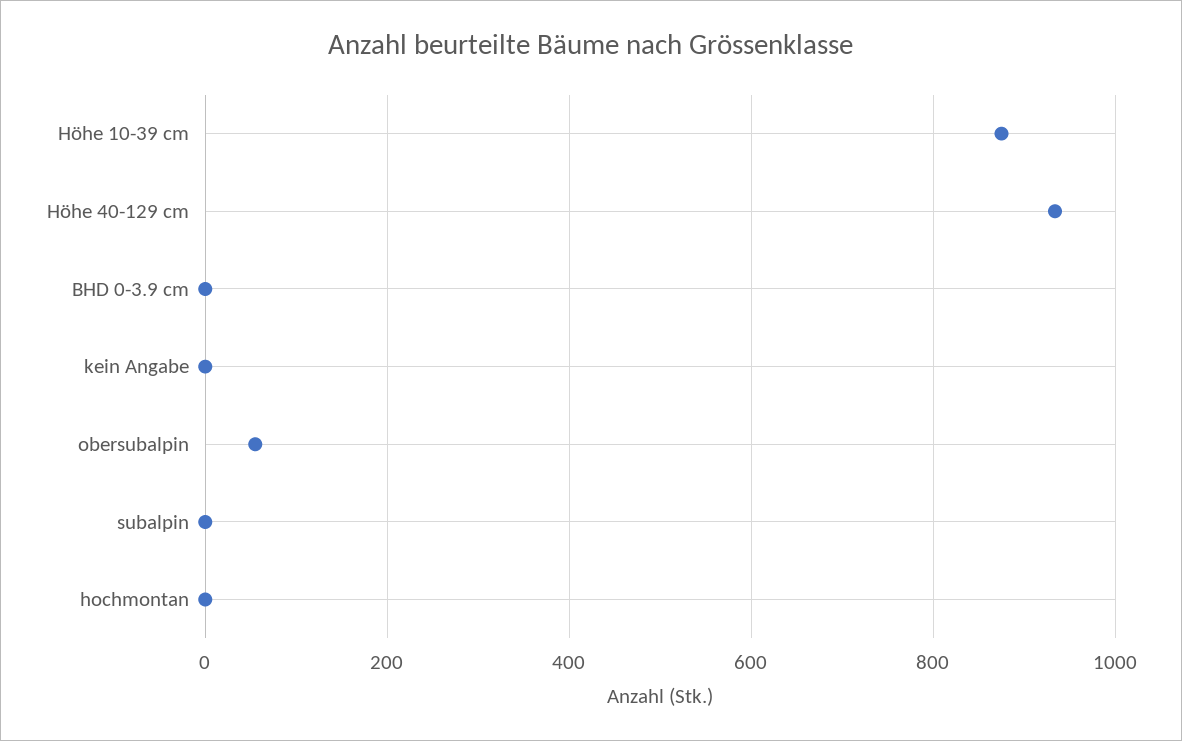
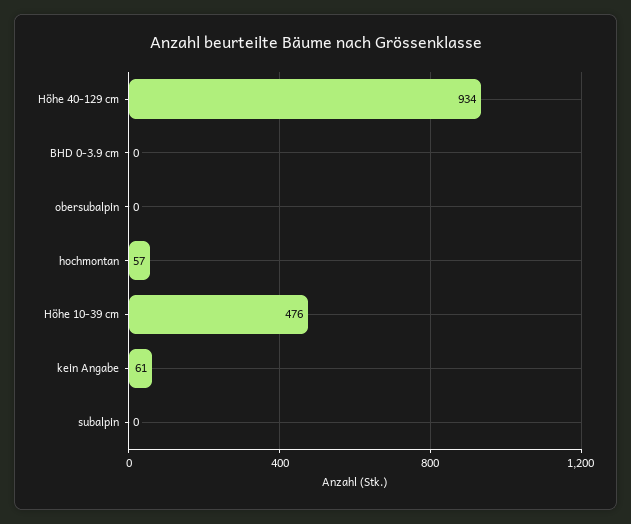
  {
-   "Höhe 10-39 cm": 880,
+   "Höhe 10-39 cm": 476,
    "Höhe 40-129 cm": 934,
    "BHD 0-3.9 cm": 0,
-   "kein Angabe": 0,
+   "kein Angabe": 61,
-   "obersubalpin": 60,
+   "obersubalpin": 0,
    "subalpin": 0,
-   "hochmontan": 0
+   "hochmontan": 57
  }

